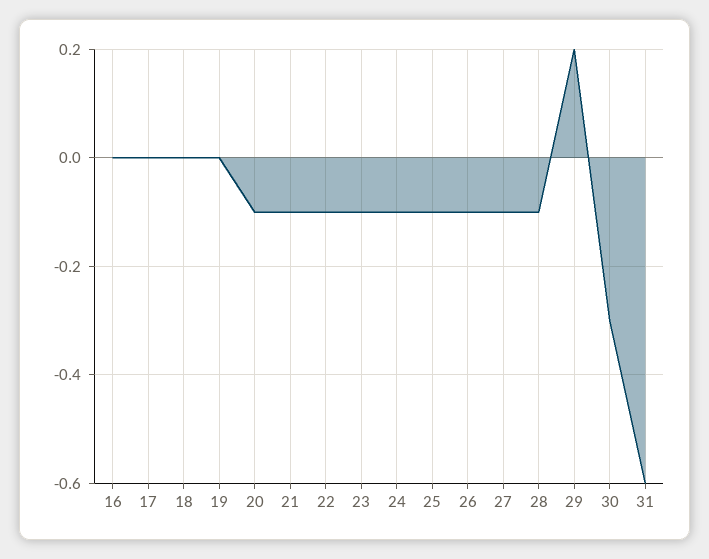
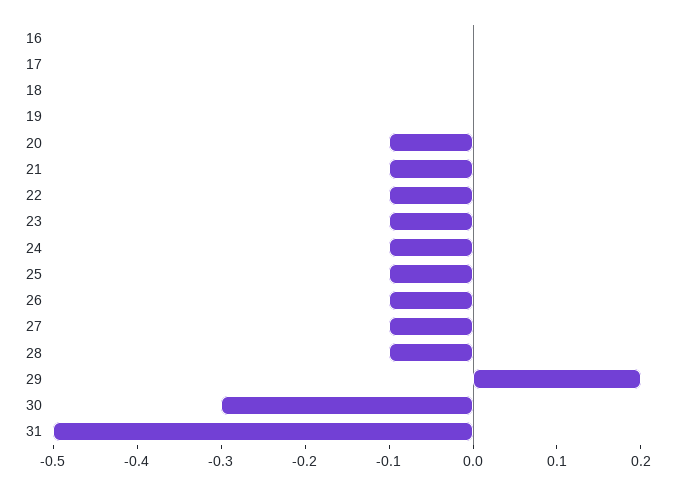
  {
    "16": 0,
    "17": 0,
    "18": 0,
    "19": 0,
    "20": -0.1,
    "21": -0.1,
    "22": -0.1,
    "23": -0.1,
    "24": -0.1,
    "25": -0.1,
    "26": -0.1,
    "27": -0.1,
    "28": -0.1,
    "29": 0.2,
    "30": -0.3,
-   "31": -0.6
+   "31": -0.5
  }

